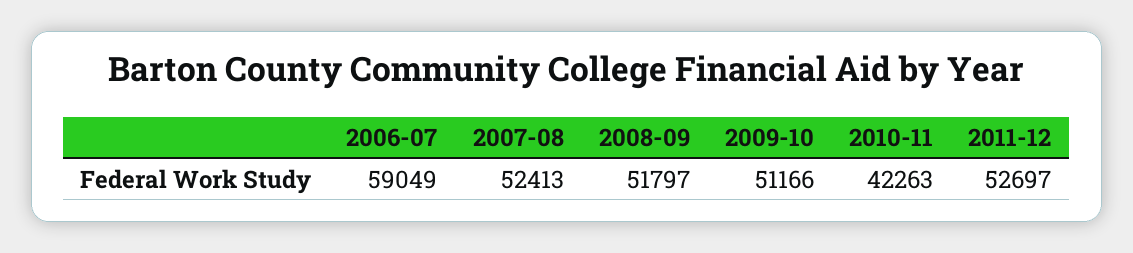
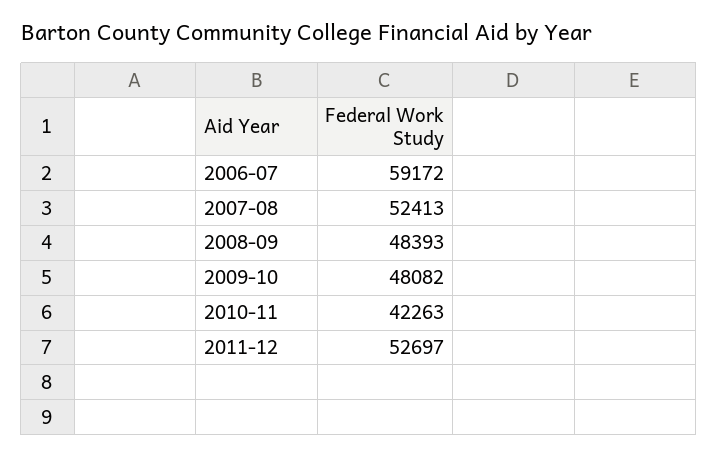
  {
-   "2006-07": 59049,
+   "2006-07": 59172,
    "2007-08": 52413,
-   "2008-09": 51797,
+   "2008-09": 48393,
-   "2009-10": 51166,
+   "2009-10": 48082,
    "2010-11": 42263,
    "2011-12": 52697
  }

